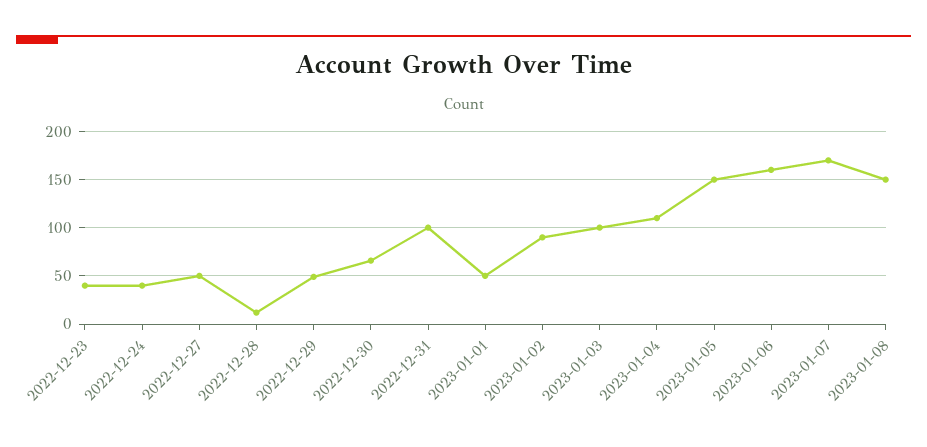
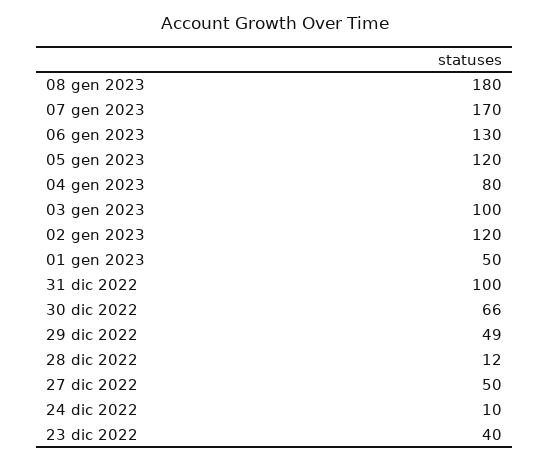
  {
    "2022-12-23": 40,
-   "2022-12-24": 40,
+   "2022-12-24": 10,
    "2022-12-27": 50,
    "2022-12-28": 12,
    "2022-12-29": 49,
    "2022-12-30": 66,
    "2022-12-31": 100,
    "2023-01-01": 50,
-   "2023-01-02": 90,
+   "2023-01-02": 120,
    "2023-01-03": 100,
-   "2023-01-04": 110,
+   "2023-01-04": 80,
-   "2023-01-05": 150,
+   "2023-01-05": 120,
-   "2023-01-06": 160,
+   "2023-01-06": 130,
    "2023-01-07": 170,
-   "2023-01-08": 150
+   "2023-01-08": 180
  }

